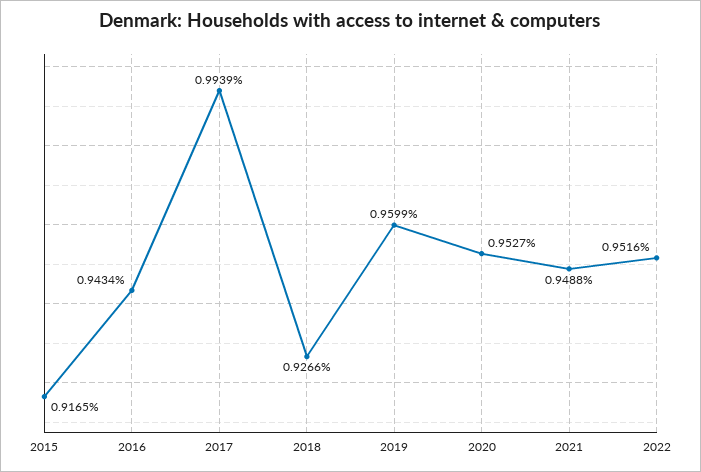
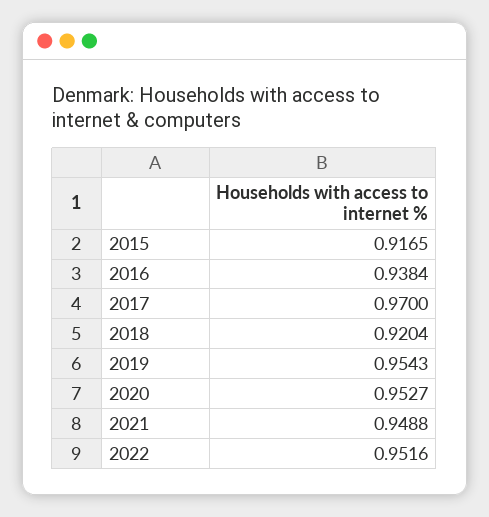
  {
    "2015": 0.9165,
-   "2016": 0.9434,
+   "2016": 0.9384,
-   "2017": 0.9939,
+   "2017": 0.97,
-   "2018": 0.9266,
+   "2018": 0.9204,
-   "2019": 0.9599,
+   "2019": 0.9543,
    "2020": 0.9527,
    "2021": 0.9488,
    "2022": 0.9516
  }

